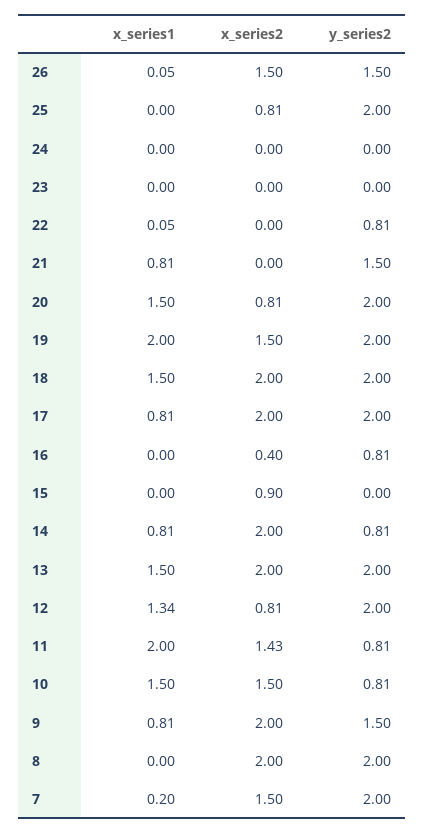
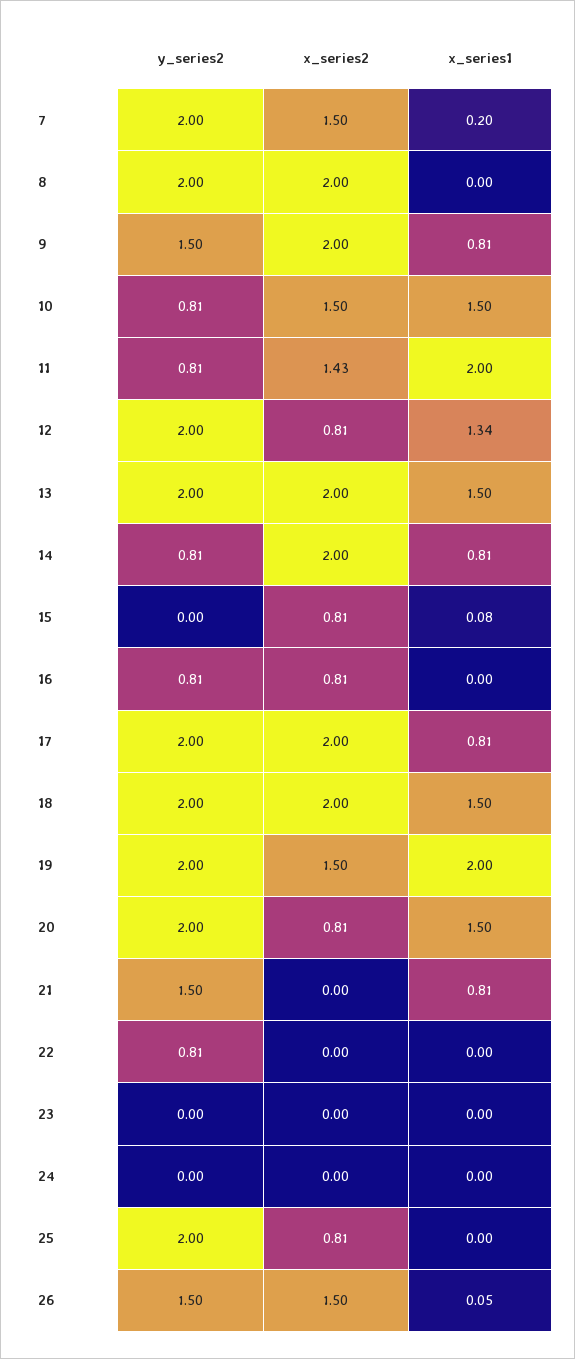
  {
    "x_series1": {
      "26": 0.05,
      "25": 0,
      "24": 0,
      "23": 0,
-     "22": 0.05,
+     "22": 0,
      "21": 0.81,
      "20": 1.5,
      "19": 2,
      "18": 1.5,
      "17": 0.81,
      "16": 0,
-     "15": 0,
+     "15": 0.08,
      "14": 0.81,
      "13": 1.5,
      "12": 1.34,
      "11": 2,
      "10": 1.5,
      "9": 0.81,
      "8": 0,
      "7": 0.2
    },
    "x_series2": {
      "26": 1.5,
      "25": 0.81,
      "24": 0,
      "23": 0,
      "22": 0,
      "21": 0,
      "20": 0.81,
      "19": 1.5,
      "18": 2,
      "17": 2,
-     "16": 0.4,
+     "16": 0.81,
-     "15": 0.9,
+     "15": 0.81,
      "14": 2,
      "13": 2,
      "12": 0.81,
      "11": 1.43,
      "10": 1.5,
      "9": 2,
      "8": 2,
      "7": 1.5
    },
    "y_series2": {
      "26": 1.5,
      "25": 2,
      "24": 0,
      "23": 0,
      "22": 0.81,
      "21": 1.5,
      "20": 2,
      "19": 2,
      "18": 2,
      "17": 2,
      "16": 0.81,
      "15": 0,
      "14": 0.81,
      "13": 2,
      "12": 2,
      "11": 0.81,
      "10": 0.81,
      "9": 1.5,
      "8": 2,
      "7": 2
    }
  }

